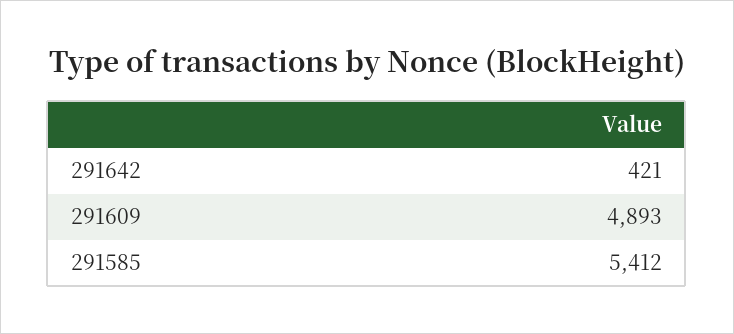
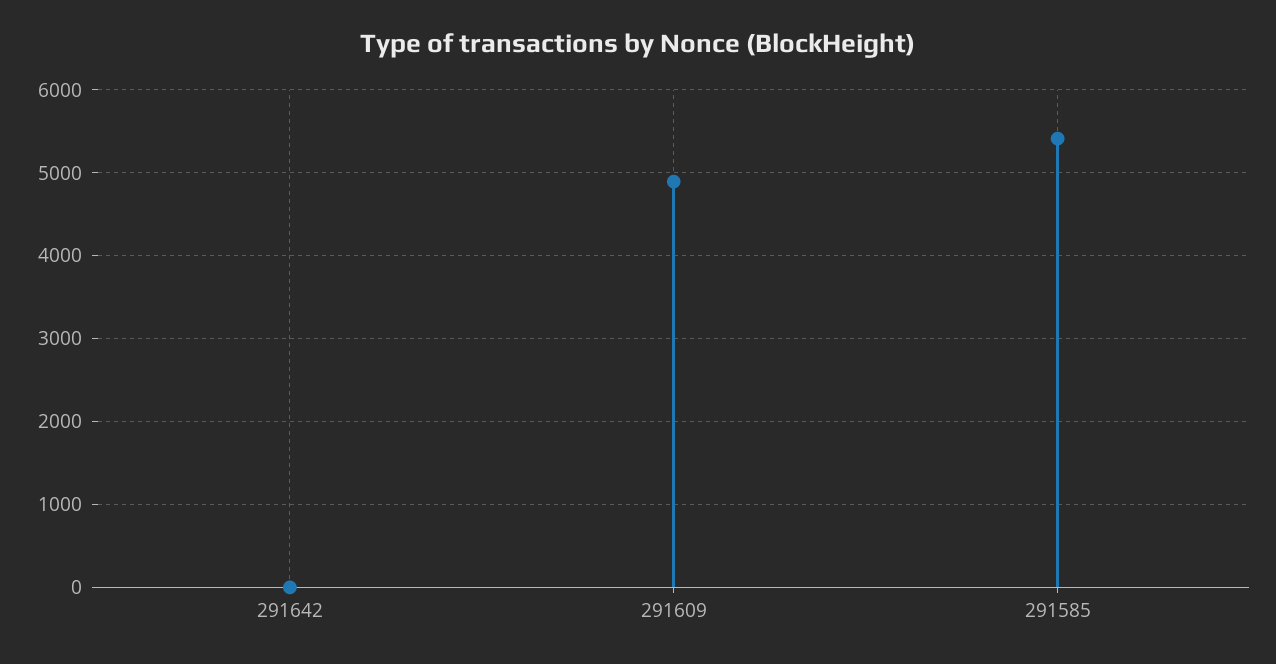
  {
-   "291642": 421,
+   "291642": 0,
    "291609": 4893,
    "291585": 5412
  }

